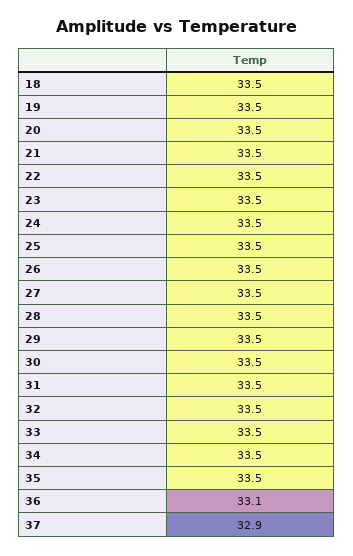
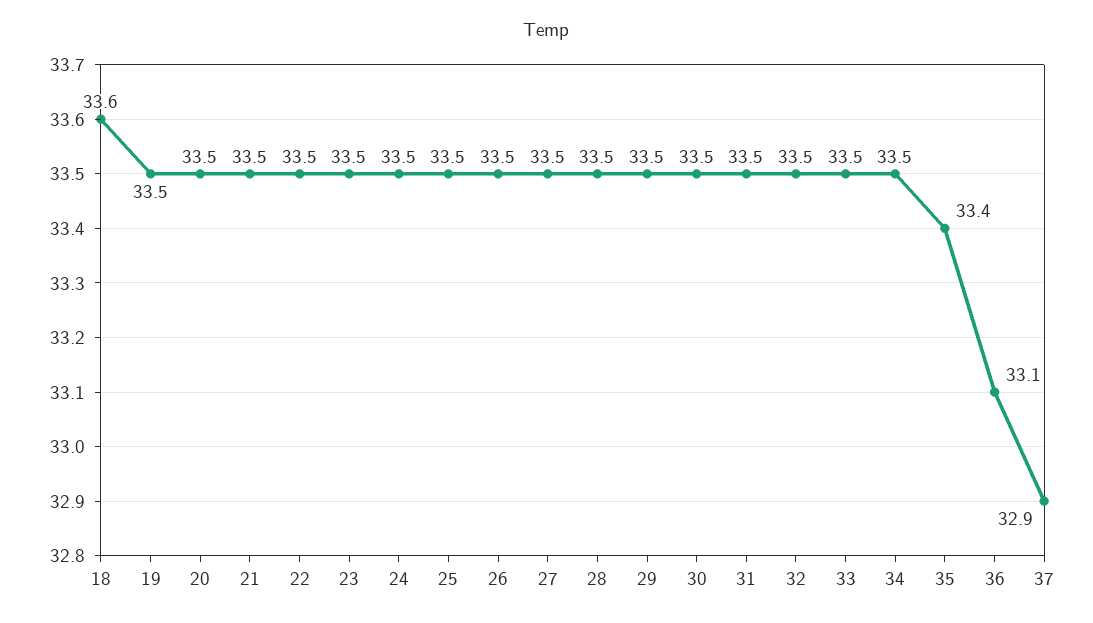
  {
-   "18": 33.5,
+   "18": 33.6,
    "19": 33.5,
    "20": 33.5,
    "21": 33.5,
    "22": 33.5,
    "23": 33.5,
    "24": 33.5,
    "25": 33.5,
    "26": 33.5,
    "27": 33.5,
    "28": 33.5,
    "29": 33.5,
    "30": 33.5,
    "31": 33.5,
    "32": 33.5,
    "33": 33.5,
    "34": 33.5,
-   "35": 33.5,
+   "35": 33.4,
    "36": 33.1,
    "37": 32.9
  }

